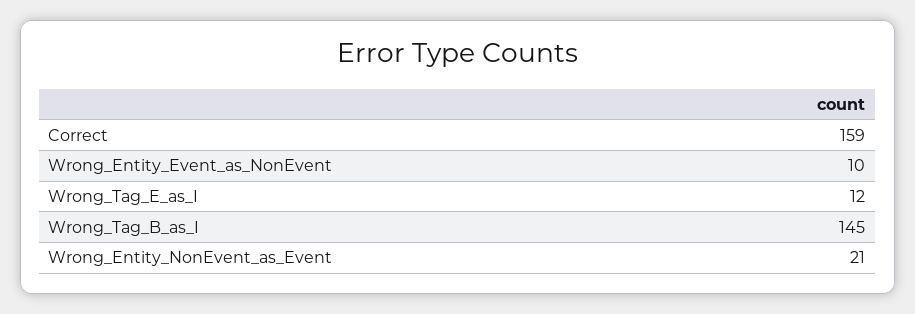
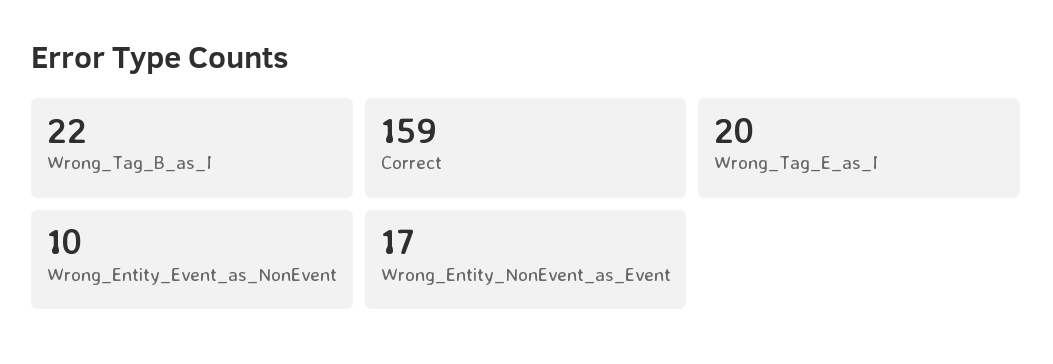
  {
    "Correct": 159,
    "Wrong_Entity_Event_as_NonEvent": 10,
-   "Wrong_Tag_E_as_I": 12,
+   "Wrong_Tag_E_as_I": 20,
-   "Wrong_Tag_B_as_I": 145,
+   "Wrong_Tag_B_as_I": 22,
-   "Wrong_Entity_NonEvent_as_Event": 21
+   "Wrong_Entity_NonEvent_as_Event": 17
  }

